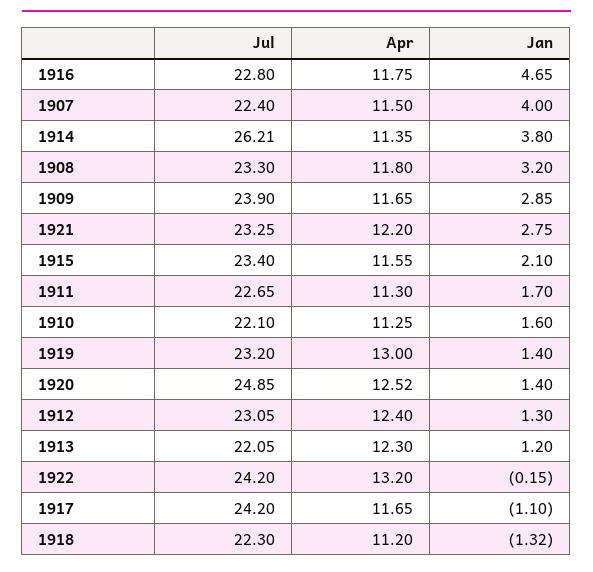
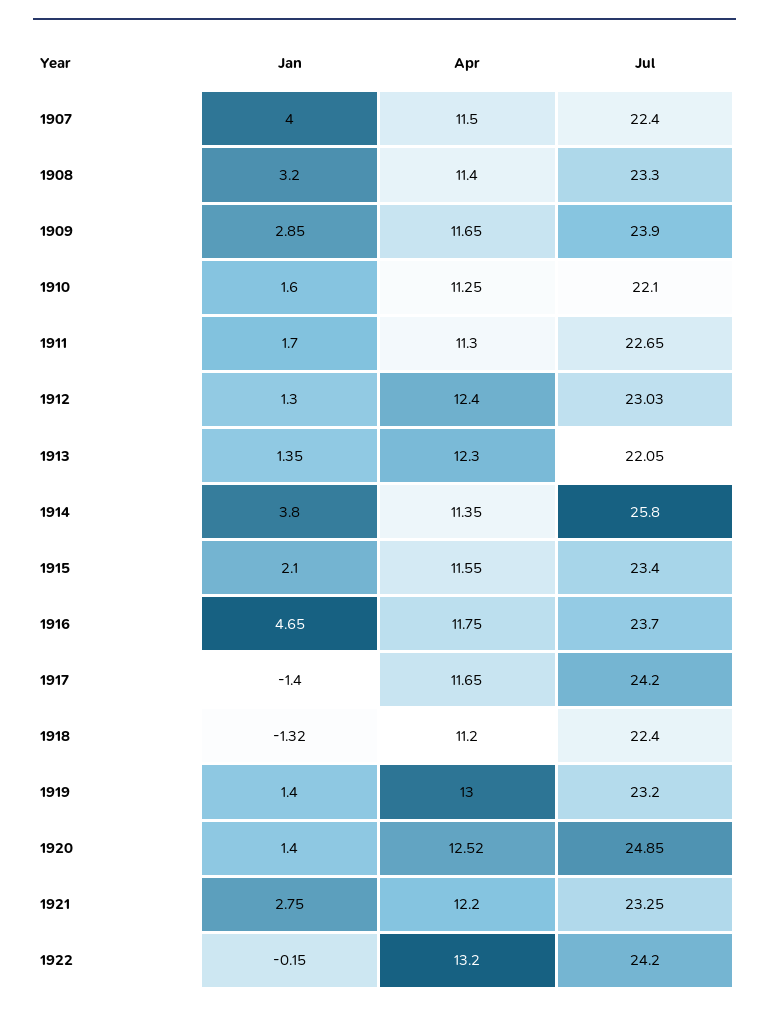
  {
    "Jul": {
-     "1916": 22.8,
+     "1916": 23.7,
      "1907": 22.4,
-     "1914": 26.21,
+     "1914": 25.8,
      "1908": 23.3,
      "1909": 23.9,
      "1921": 23.25,
      "1915": 23.4,
      "1911": 22.65,
      "1910": 22.1,
      "1919": 23.2,
      "1920": 24.85,
-     "1912": 23.05,
+     "1912": 23.03,
      "1913": 22.05,
      "1922": 24.2,
      "1917": 24.2,
-     "1918": 22.3
+     "1918": 22.4
    },
    "Apr": {
      "1916": 11.75,
      "1907": 11.5,
      "1914": 11.35,
-     "1908": 11.8,
+     "1908": 11.4,
      "1909": 11.65,
      "1921": 12.2,
      "1915": 11.55,
      "1911": 11.3,
      "1910": 11.25,
      "1919": 13,
      "1920": 12.52,
      "1912": 12.4,
      "1913": 12.3,
      "1922": 13.2,
      "1917": 11.65,
      "1918": 11.2
    },
    "Jan": {
      "1916": 4.65,
      "1907": 4,
      "1914": 3.8,
      "1908": 3.2,
      "1909": 2.85,
      "1921": 2.75,
      "1915": 2.1,
      "1911": 1.7,
      "1910": 1.6,
      "1919": 1.4,
      "1920": 1.4,
      "1912": 1.3,
-     "1913": 1.2,
+     "1913": 1.35,
      "1922": -0.15,
-     "1917": -1.1,
+     "1917": -1.4,
      "1918": -1.32
    }
  }

